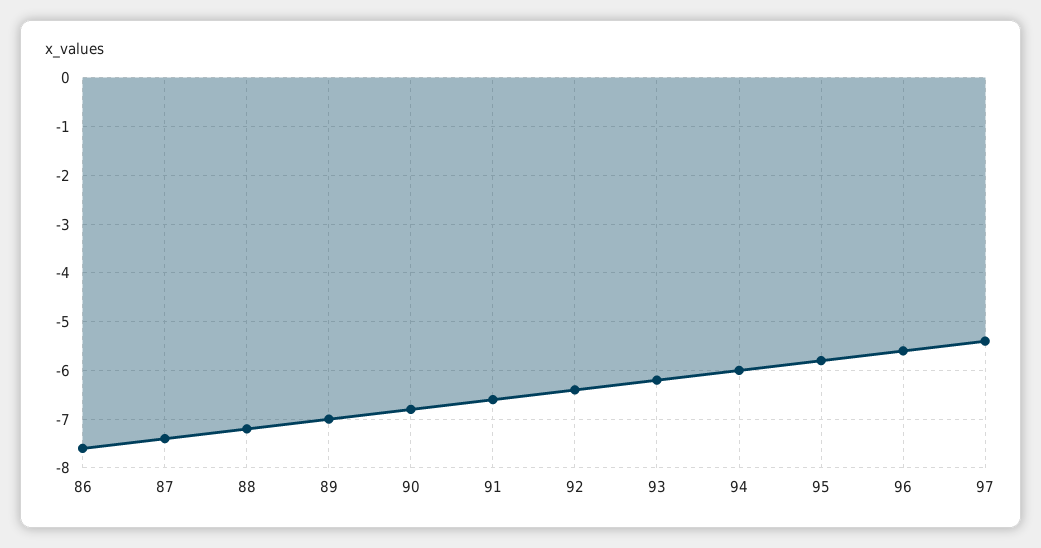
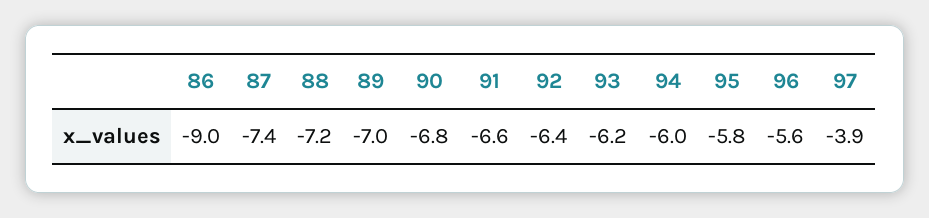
  {
-   "86": -7.5,
+   "86": -9,
    "87": -7.4,
    "88": -7.2,
    "89": -7,
    "90": -6.8,
    "91": -6.6,
    "92": -6.4,
    "93": -6.2,
    "94": -6,
    "95": -5.8,
    "96": -5.6,
-   "97": -5.5
+   "97": -3.9
  }

